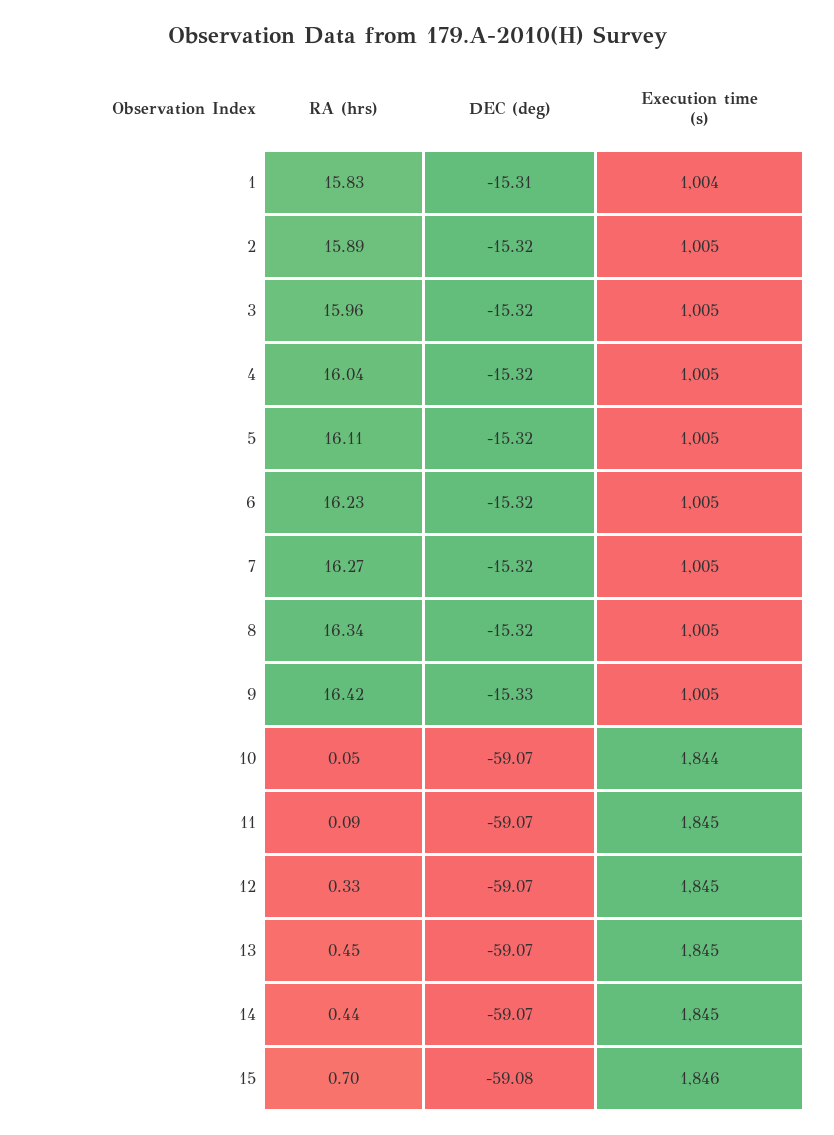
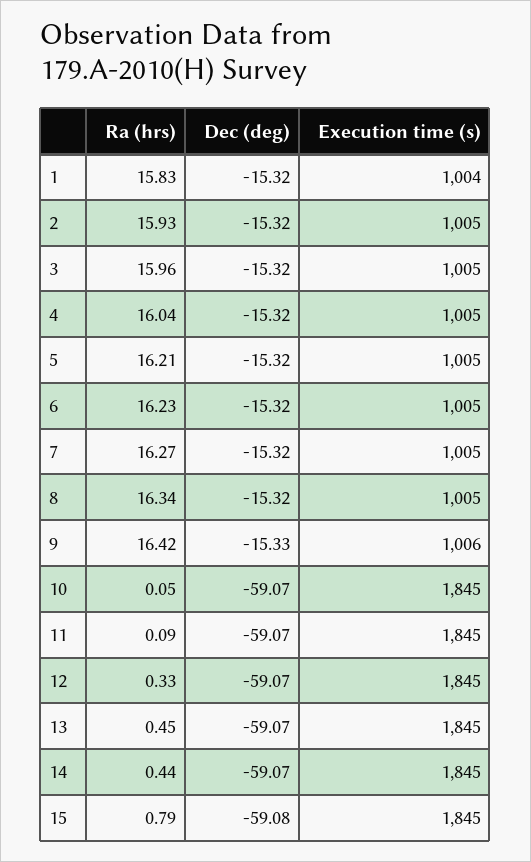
  {
    "RA (hrs)": {
      "1": 15.83,
-     "2": 15.89,
+     "2": 15.93,
      "3": 15.96,
      "4": 16.04,
-     "5": 16.11,
+     "5": 16.21,
      "6": 16.23,
      "7": 16.27,
      "8": 16.34,
      "9": 16.42,
      "10": 0.05,
      "11": 0.09,
      "12": 0.33,
      "13": 0.45,
      "14": 0.44,
-     "15": 0.7
+     "15": 0.79
    },
    "DEC (deg)": {
-     "1": -15.31,
+     "1": -15.32,
      "2": -15.32,
      "3": -15.32,
      "4": -15.32,
      "5": -15.32,
      "6": -15.32,
      "7": -15.32,
      "8": -15.32,
      "9": -15.33,
      "10": -59.07,
      "11": -59.07,
      "12": -59.07,
      "13": -59.07,
      "14": -59.07,
      "15": -59.08
    },
    "Execution time (s)": {
      "1": 1004,
      "2": 1005,
      "3": 1005,
      "4": 1005,
      "5": 1005,
      "6": 1005,
      "7": 1005,
      "8": 1005,
-     "9": 1005,
+     "9": 1006,
-     "10": 1844,
+     "10": 1845,
      "11": 1845,
      "12": 1845,
      "13": 1845,
      "14": 1845,
-     "15": 1846
+     "15": 1845
    }
  }

